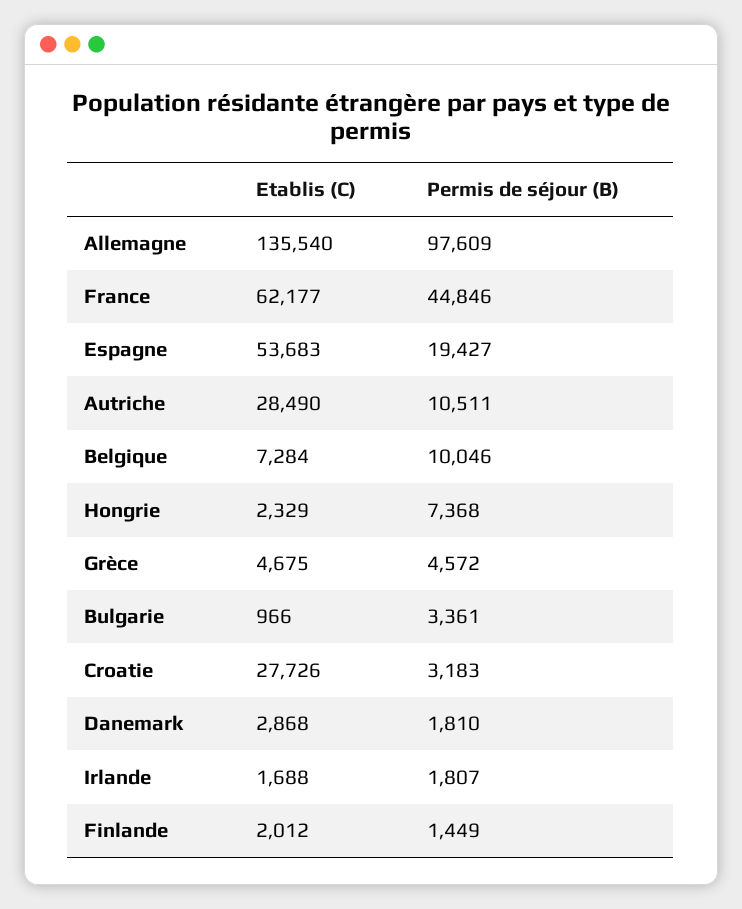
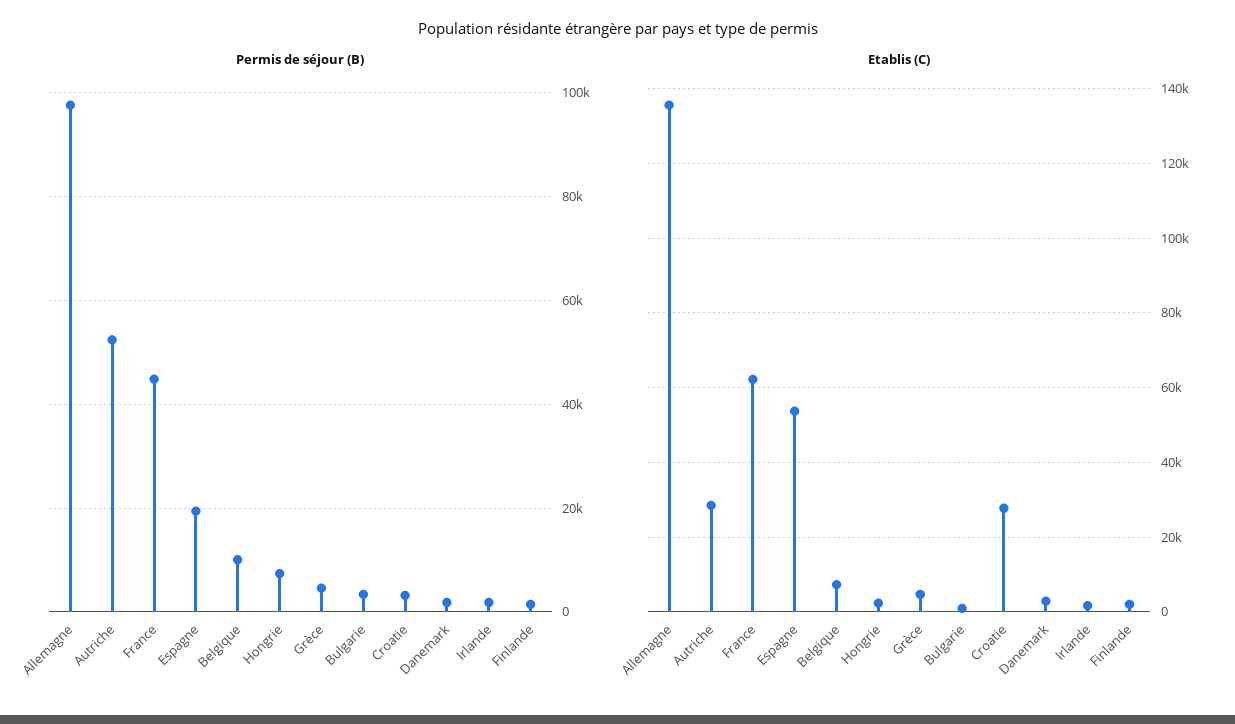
  {
    "Etablis (C)": {
      "Allemagne": 135540,
      "France": 62177,
      "Espagne": 53683,
      "Autriche": 28490,
      "Belgique": 7284,
      "Hongrie": 2329,
      "Grèce": 4675,
      "Bulgarie": 966,
      "Croatie": 27726,
      "Danemark": 2868,
      "Irlande": 1688,
      "Finlande": 2012
    },
    "Permis de séjour (B)": {
      "Allemagne": 97609,
      "France": 44846,
      "Espagne": 19427,
-     "Autriche": 10511,
+     "Autriche": 52000,
      "Belgique": 10046,
      "Hongrie": 7368,
      "Grèce": 4572,
      "Bulgarie": 3361,
      "Croatie": 3183,
      "Danemark": 1810,
      "Irlande": 1807,
      "Finlande": 1449
    }
  }

